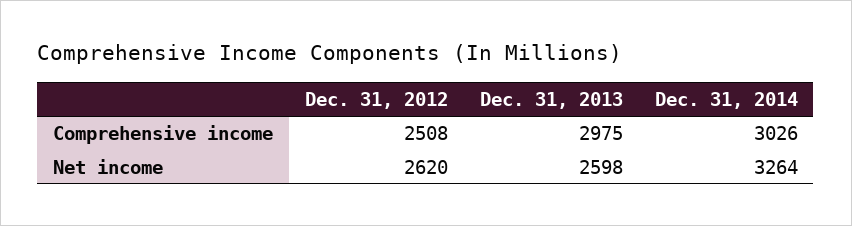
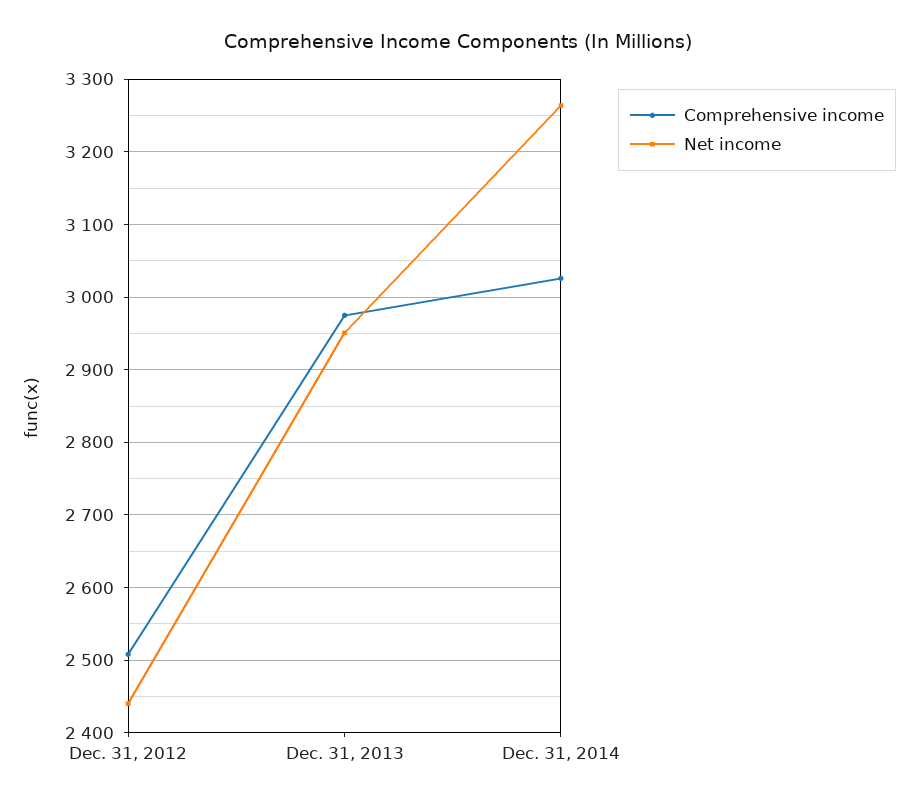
  {
    "Comprehensive income": {
      "Dec. 31, 2012": 2508,
      "Dec. 31, 2013": 2975,
      "Dec. 31, 2014": 3026
    },
    "Net income": {
-     "Dec. 31, 2012": 2620,
+     "Dec. 31, 2012": 2440,
-     "Dec. 31, 2013": 2598,
+     "Dec. 31, 2013": 2950,
      "Dec. 31, 2014": 3264
    }
  }

